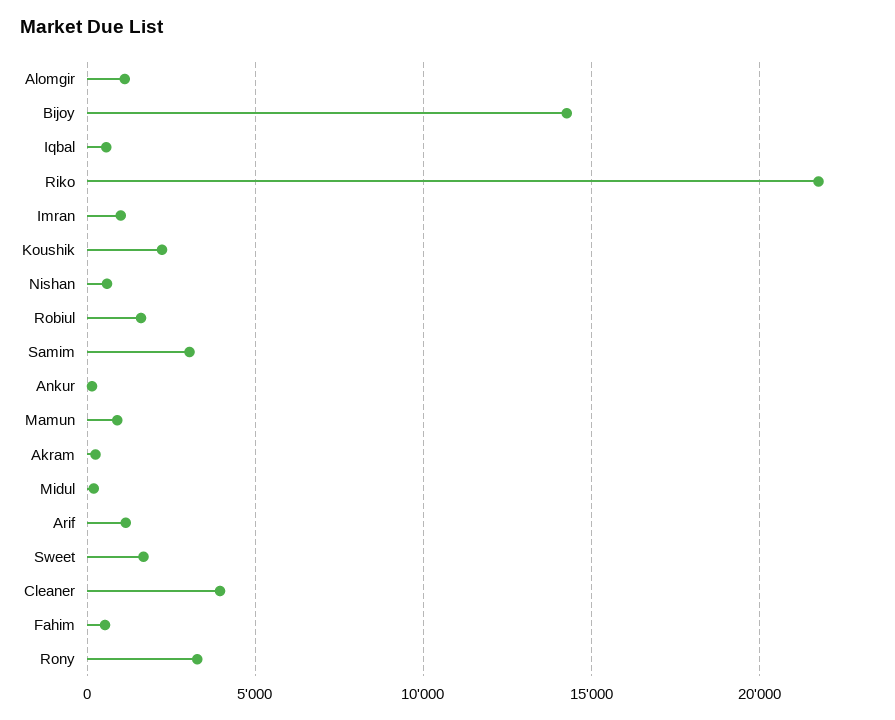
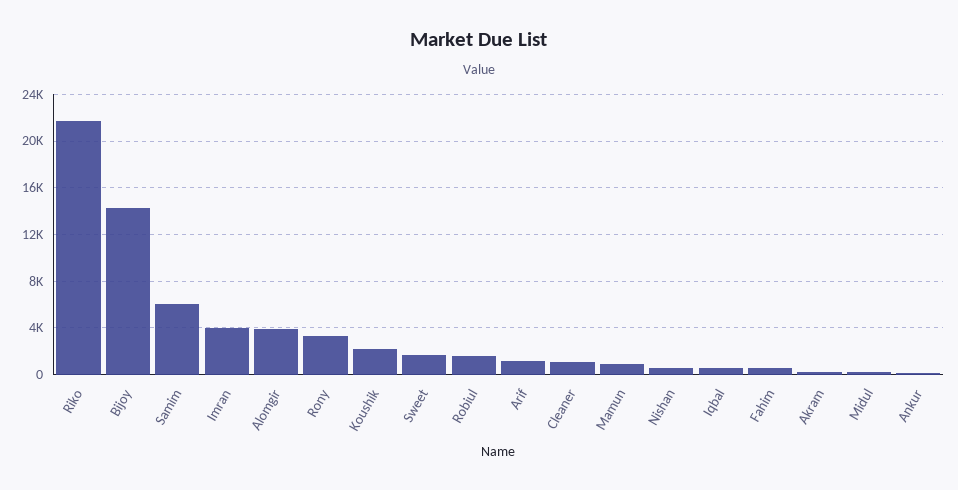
  {
-   "Alomgir": 1000,
+   "Alomgir": 4000,
    "Bijoy": 14500,
    "Iqbal": 500,
    "Riko": 21500,
-   "Imran": 1000,
+   "Imran": 4000,
    "Koushik": 2000,
    "Nishan": 500,
    "Robiul": 1500,
-   "Samim": 3000,
+   "Samim": 6000,
    "Ankur": 0,
    "Mamun": 1000,
    "Akram": 500,
    "Midul": 0,
    "Arif": 1000,
    "Sweet": 1500,
-   "Cleaner": 4000,
+   "Cleaner": 1000,
    "Fahim": 500,
    "Rony": 3500
  }

